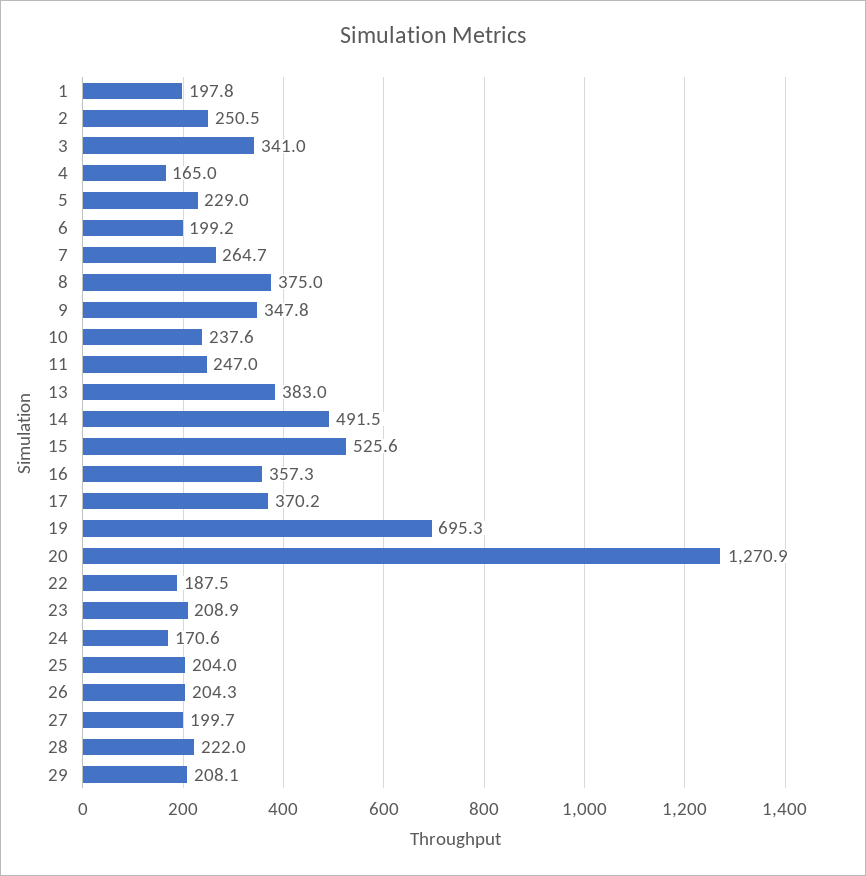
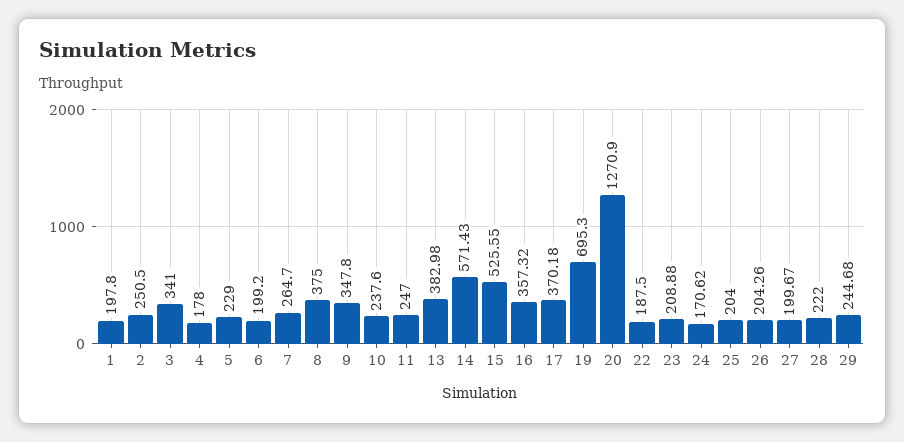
  {
    "1": 197.8,
    "2": 250.5,
    "3": 341,
-   "4": 165,
+   "4": 178,
    "5": 229,
    "6": 199.2,
    "7": 264.7,
    "8": 375,
    "9": 347.8,
    "10": 237.6,
    "11": 247,
    "13": 382.98,
-   "14": 491.5,
+   "14": 571.43,
    "15": 525.55,
    "16": 357.32,
    "17": 370.18,
    "19": 695.3,
    "20": 1270.9,
    "22": 187.5,
    "23": 208.88,
    "24": 170.62,
    "25": 204,
    "26": 204.26,
    "27": 199.67,
    "28": 222,
-   "29": 208.1
+   "29": 244.68
  }

